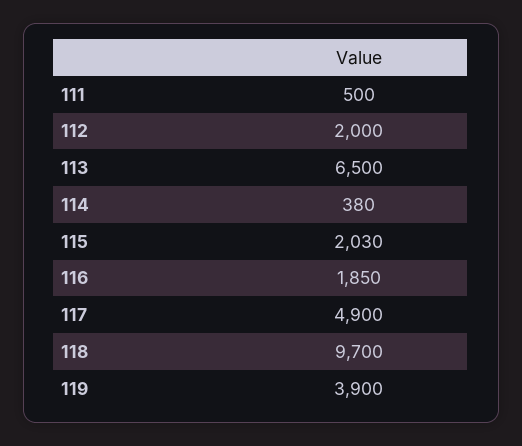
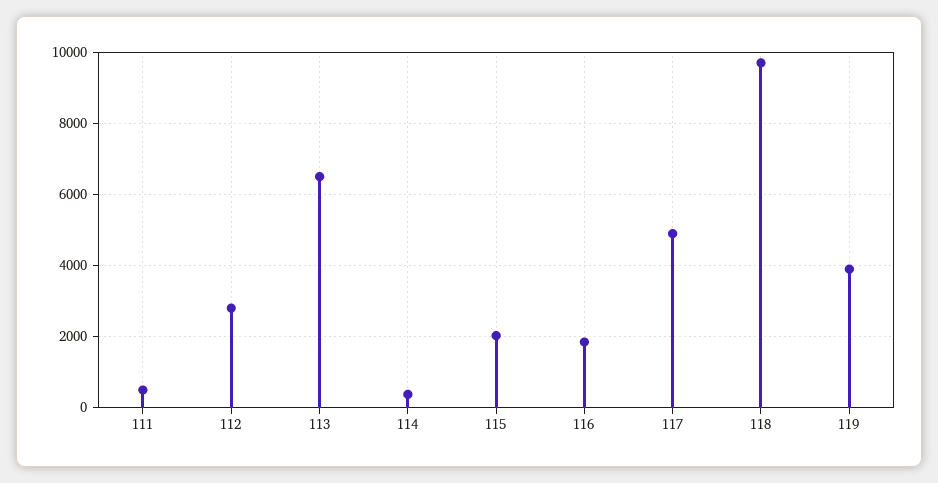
  {
    "111": 500,
-   "112": 2000,
+   "112": 2800,
    "113": 6500,
    "114": 380,
    "115": 2030,
    "116": 1850,
    "117": 4900,
    "118": 9700,
    "119": 3900
  }

